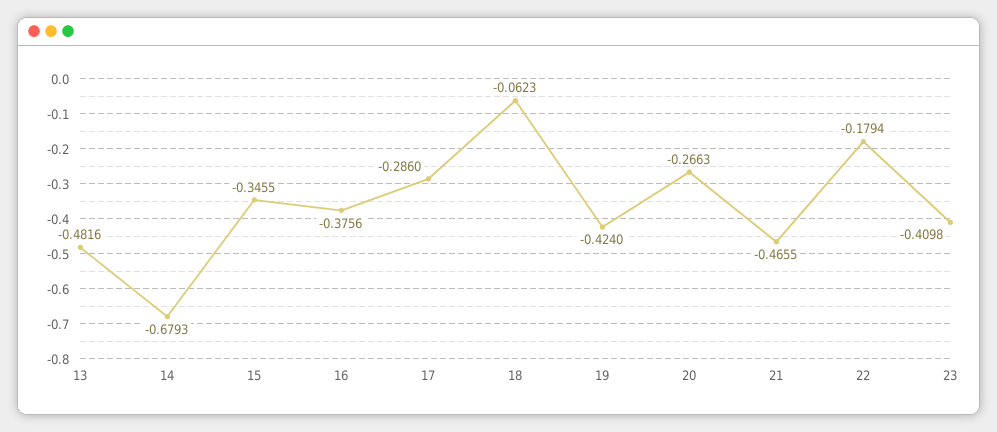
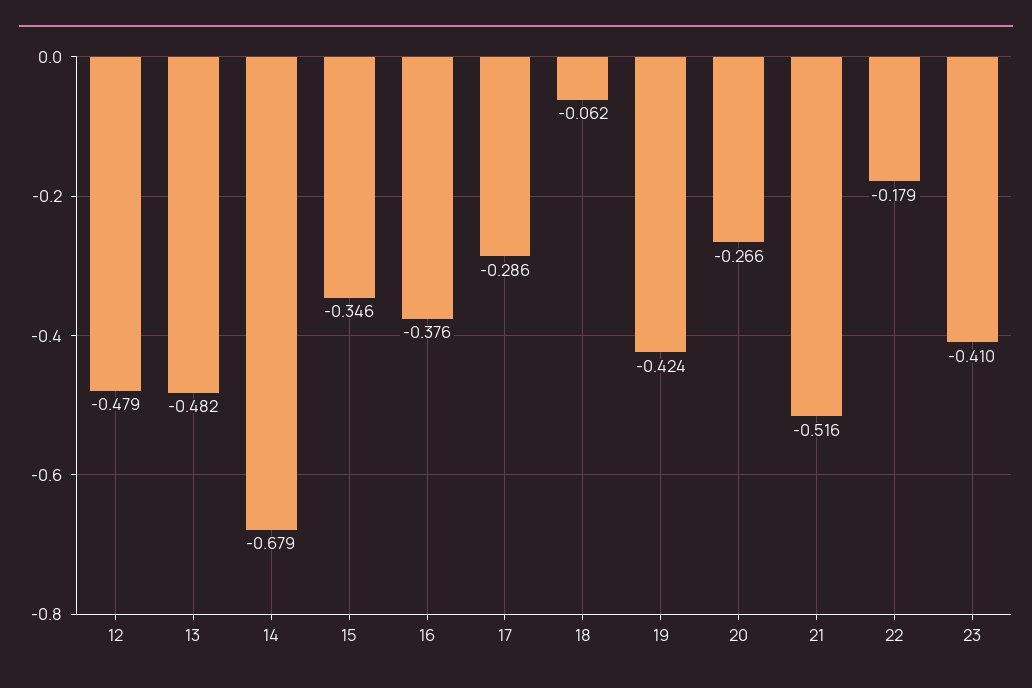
  {
    "13": -0.4816,
    "14": -0.6793,
    "15": -0.3455,
    "16": -0.3756,
    "17": -0.286,
    "18": -0.0623,
    "19": -0.424,
    "20": -0.2663,
-   "21": -0.4655,
+   "21": -0.516,
    "22": -0.1794,
-   "23": -0.4098
+   "23": -0.4098,
+   "12": -0.479
  }

